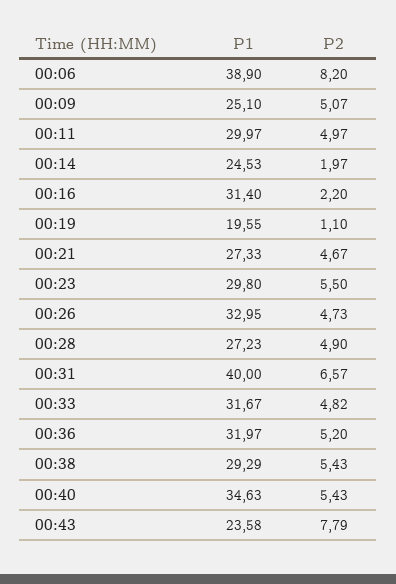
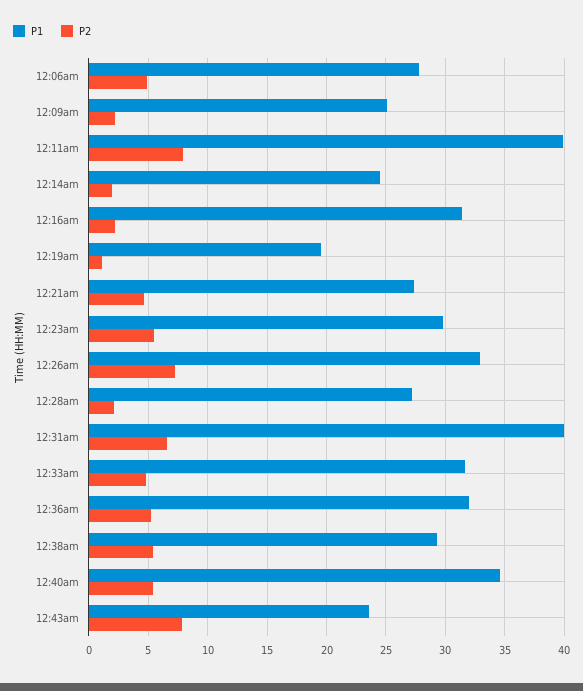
  {
    "P1": {
-     "00:06": 38.9,
+     "00:06": 28,
      "00:09": 25.1,
-     "00:11": 29.97,
+     "00:11": 40,
      "00:14": 24.53,
      "00:16": 31.4,
      "00:19": 19.55,
      "00:21": 27.33,
      "00:23": 29.8,
      "00:26": 32.95,
      "00:28": 27.23,
      "00:31": 40,
      "00:33": 31.67,
      "00:36": 31.97,
      "00:38": 29.29,
      "00:40": 34.63,
      "00:43": 23.58
    },
    "P2": {
-     "00:06": 8.2,
+     "00:06": 5,
-     "00:09": 5.07,
+     "00:09": 2,
-     "00:11": 4.97,
+     "00:11": 8,
      "00:14": 1.97,
      "00:16": 2.2,
      "00:19": 1.1,
      "00:21": 4.67,
      "00:23": 5.5,
-     "00:26": 4.73,
+     "00:26": 7,
-     "00:28": 4.9,
+     "00:28": 2,
      "00:31": 6.57,
      "00:33": 4.82,
      "00:36": 5.2,
      "00:38": 5.43,
      "00:40": 5.43,
      "00:43": 7.79
    }
  }

